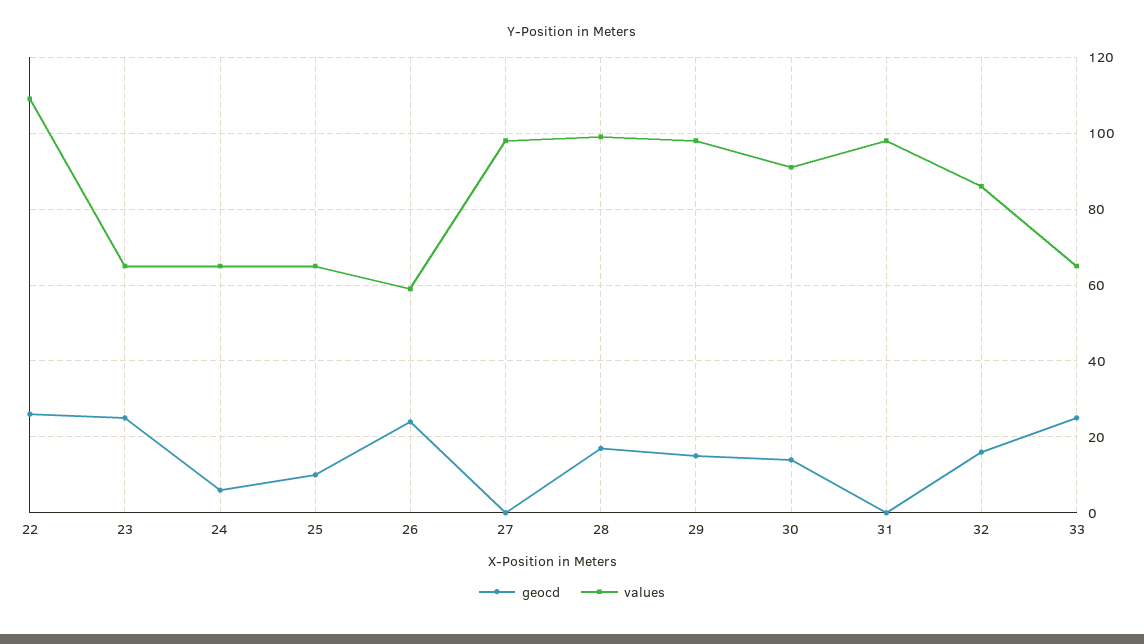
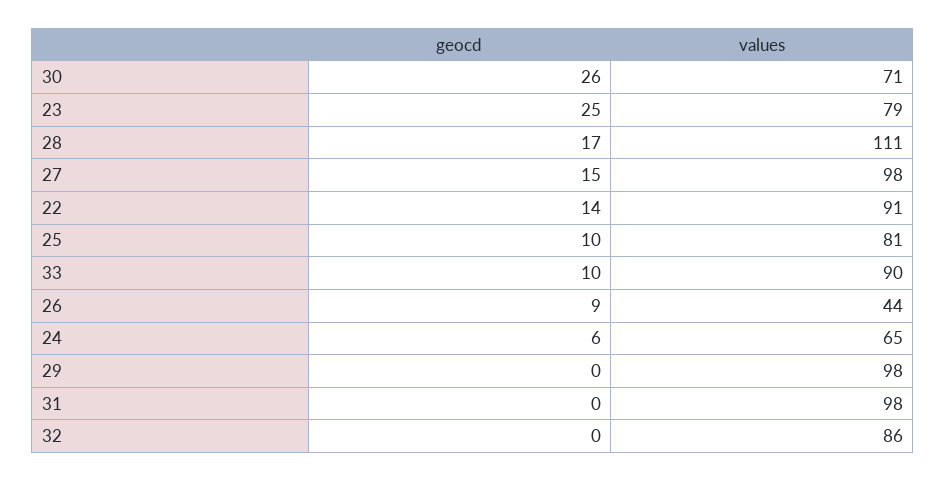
  {
    "geocd": {
-     "22": 25,
+     "22": 14,
      "23": 25,
      "24": 6,
      "25": 10,
-     "26": 25,
+     "26": 9,
-     "27": 0,
+     "27": 15,
      "28": 17,
-     "29": 15,
+     "29": 0,
-     "30": 15,
+     "30": 26,
      "31": 0,
-     "32": 15,
+     "32": 0,
-     "33": 25
+     "33": 10
    },
    "values": {
-     "22": 110,
+     "22": 91,
-     "23": 65,
+     "23": 79,
      "24": 65,
-     "25": 65,
+     "25": 81,
-     "26": 60,
+     "26": 44,
      "27": 98,
-     "28": 100,
+     "28": 111,
      "29": 98,
-     "30": 90,
+     "30": 71,
      "31": 98,
      "32": 86,
-     "33": 65
+     "33": 90
    }
  }

